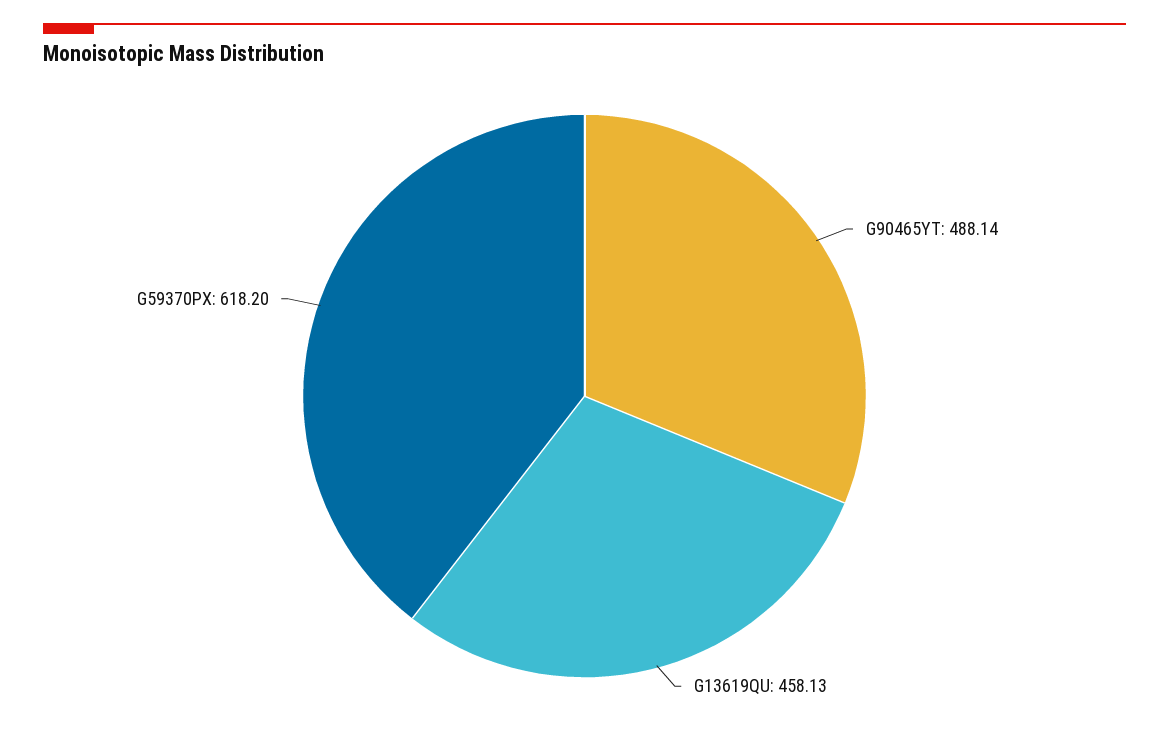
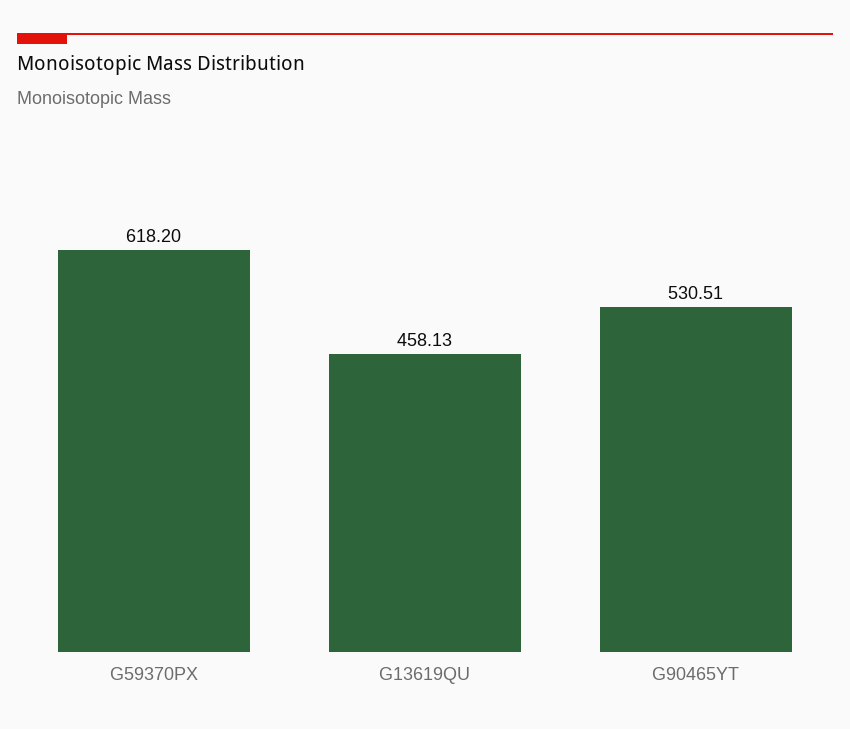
  {
-   "G90465YT": 488.14,
+   "G90465YT": 530.51,
    "G13619QU": 458.13,
    "G59370PX": 618.2
  }

